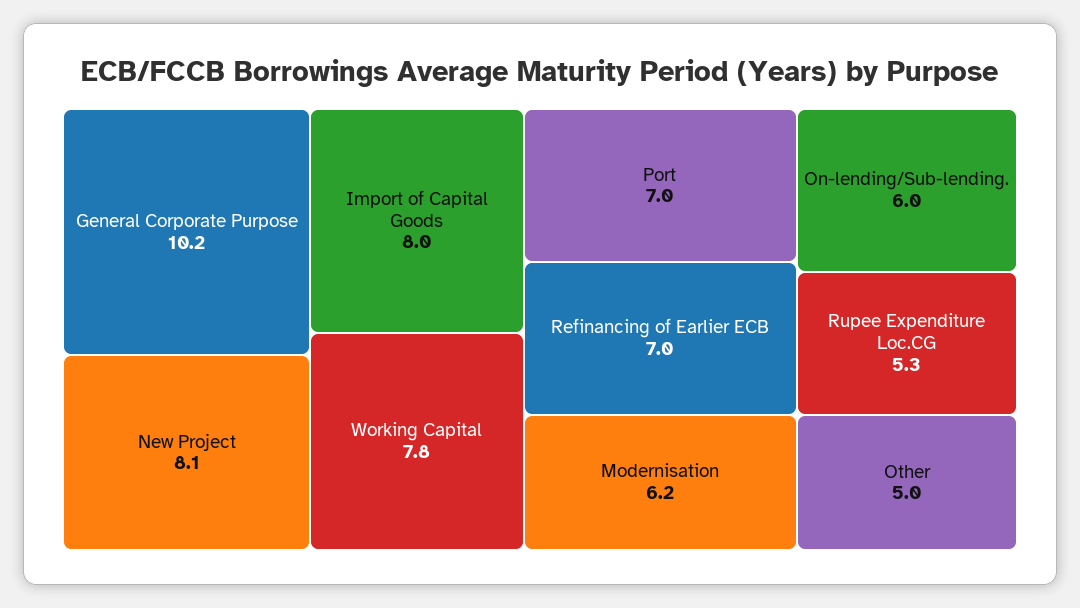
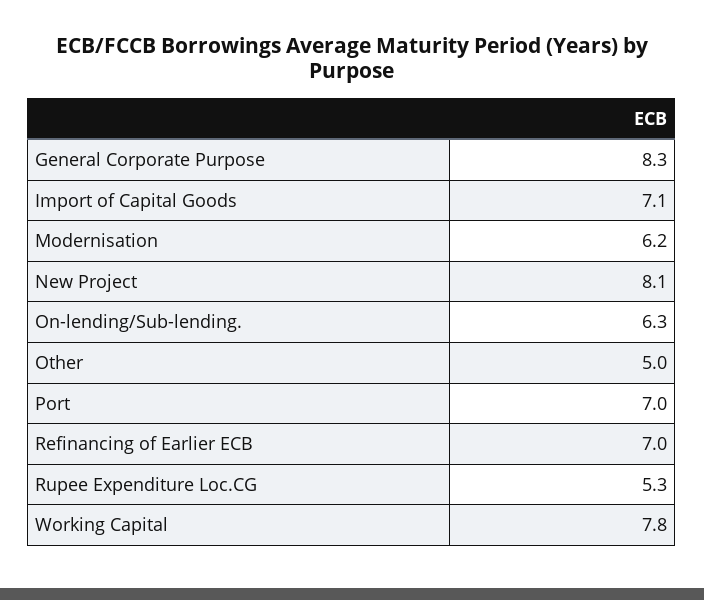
  {
-   "General Corporate Purpose": 10.2,
+   "General Corporate Purpose": 8.3,
    "New Project": 8.1,
-   "Import of Capital Goods": 8,
+   "Import of Capital Goods": 7.1,
    "Working Capital": 7.8,
    "Port": 7,
    "Refinancing of Earlier ECB": 7,
    "Modernisation": 6.2,
-   "On-lending/Sub-lending.": 6,
+   "On-lending/Sub-lending.": 6.3,
    "Rupee Expenditure Loc.CG": 5.3,
    "Other": 5
  }

